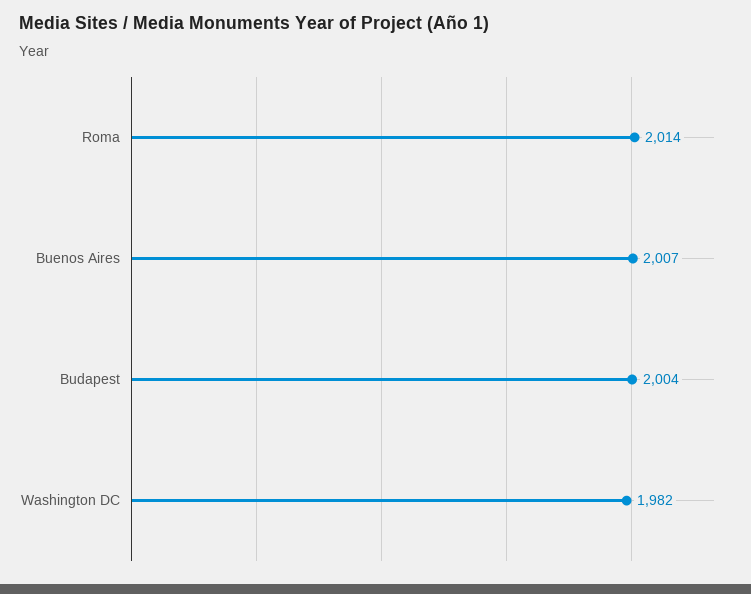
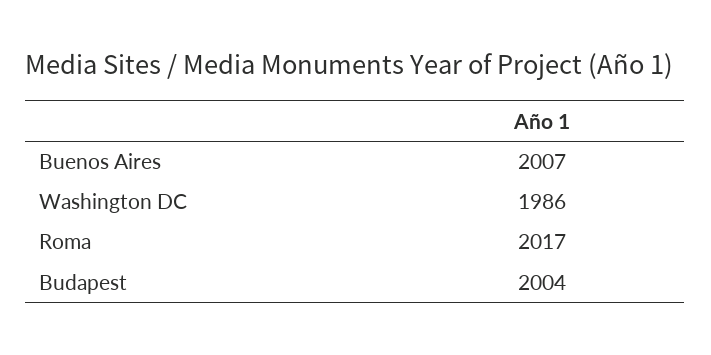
  {
-   "Roma": 2014,
+   "Roma": 2017,
    "Buenos Aires": 2007,
    "Budapest": 2004,
-   "Washington DC": 1982
+   "Washington DC": 1986
  }

